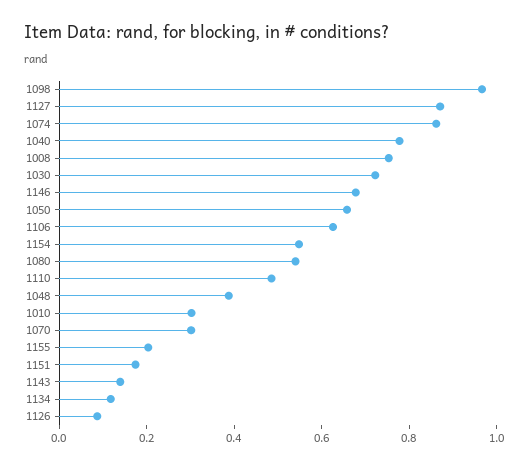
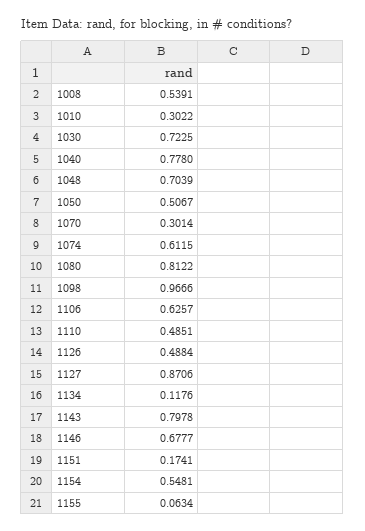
  {
    "1098": 0.9666,
    "1127": 0.8706,
-   "1074": 0.85,
+   "1074": 0.6115,
    "1040": 0.778,
-   "1008": 0.75,
+   "1008": 0.5391,
    "1030": 0.7225,
    "1146": 0.6777,
-   "1050": 0.65,
+   "1050": 0.5067,
    "1106": 0.6257,
    "1154": 0.5481,
-   "1080": 0.55,
+   "1080": 0.8122,
    "1110": 0.4851,
-   "1048": 0.4,
+   "1048": 0.7039,
    "1010": 0.3022,
    "1070": 0.3014,
-   "1155": 0.2,
+   "1155": 0.0634,
    "1151": 0.1741,
-   "1143": 0.15,
+   "1143": 0.7978,
    "1134": 0.1176,
-   "1126": 0.1
+   "1126": 0.4884
  }

